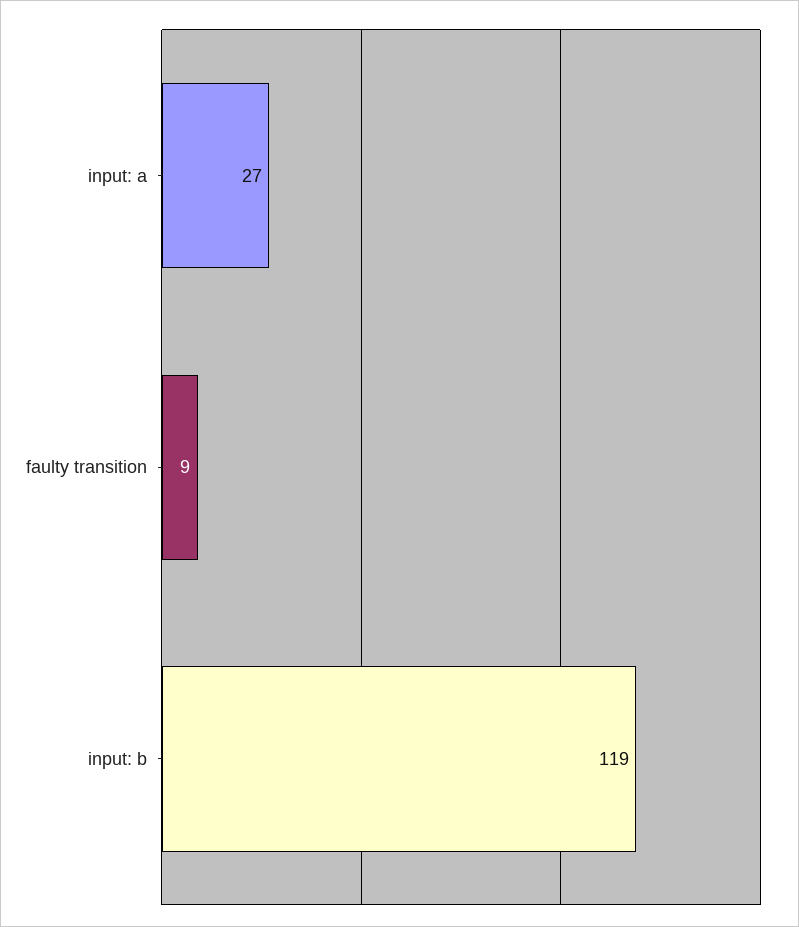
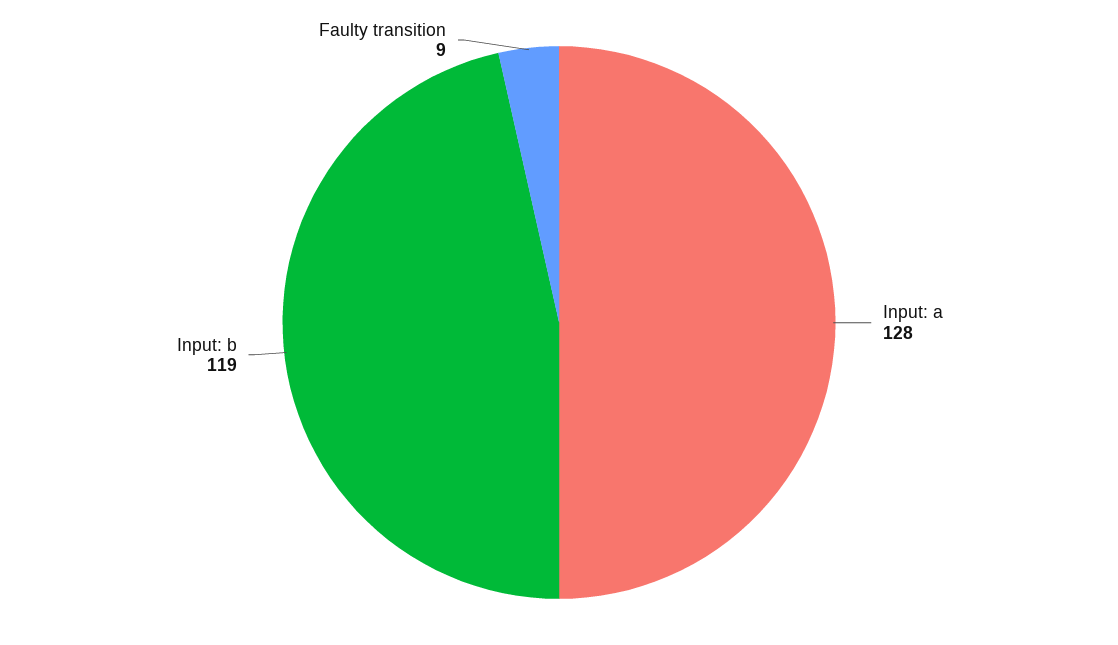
  {
-   "input: a": 27,
+   "input: a": 128,
    "faulty transition": 9,
    "input: b": 119
  }

